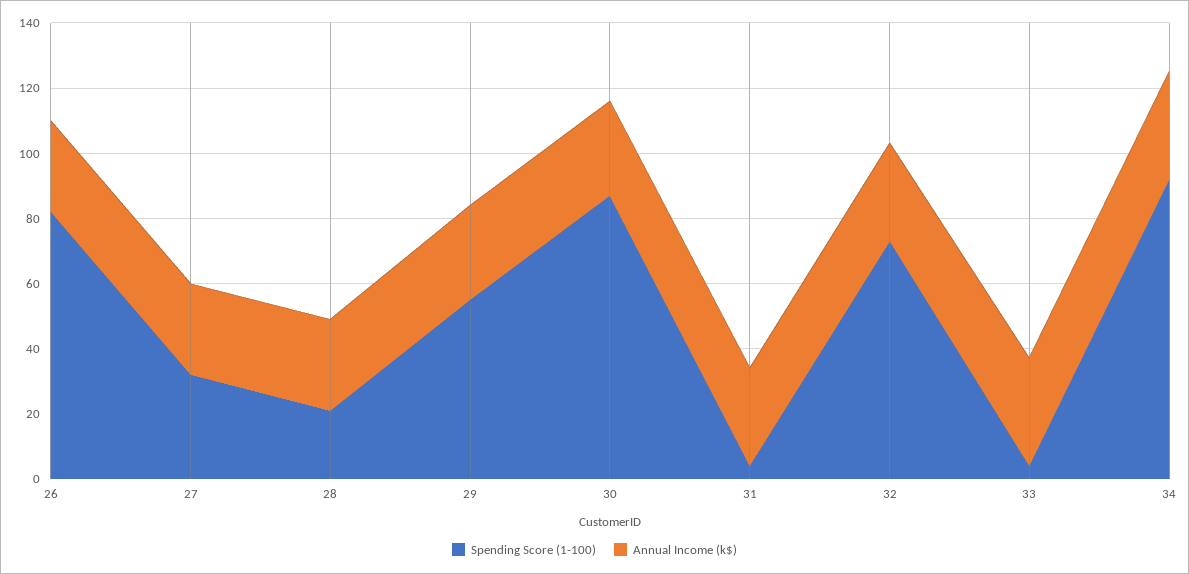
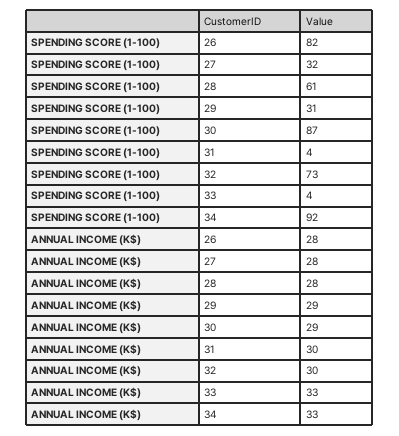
  {
    "Spending Score (1-100)": {
      "26": 82,
      "27": 32,
-     "28": 20,
+     "28": 61,
-     "29": 55,
+     "29": 31,
      "30": 87,
      "31": 4,
      "32": 73,
      "33": 4,
      "34": 92
    },
    "Annual Income (k$)": {
      "26": 28,
      "27": 28,
      "28": 28,
      "29": 29,
      "30": 29,
      "31": 30,
      "32": 30,
      "33": 33,
      "34": 33
    }
  }

